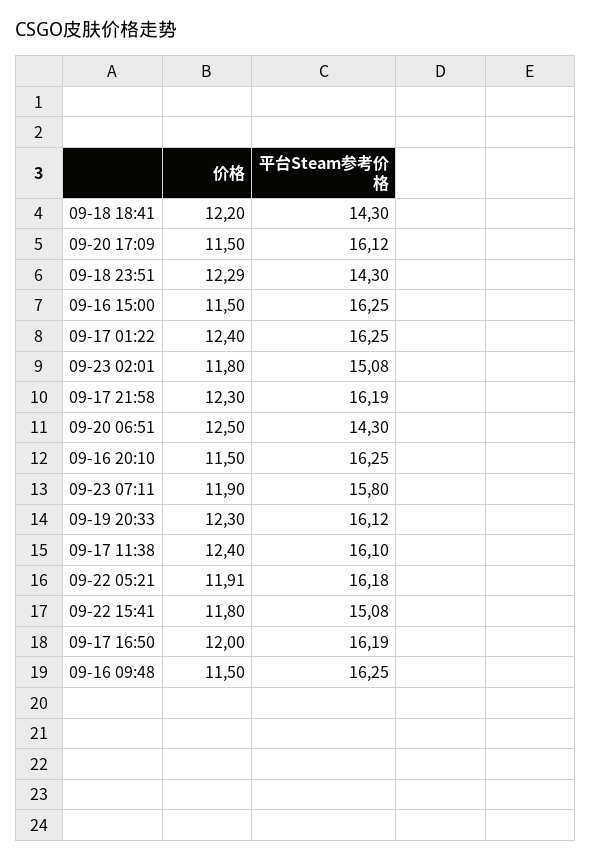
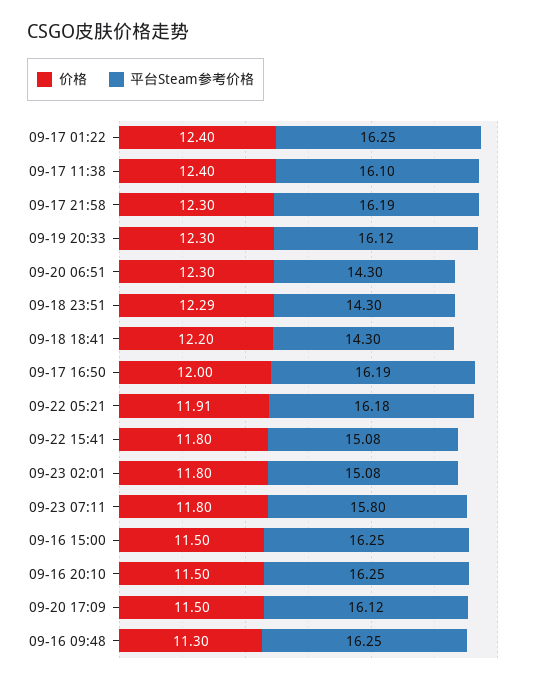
  {
    "价格": {
      "09-18 18:41": 12.2,
      "09-20 17:09": 11.5,
      "09-18 23:51": 12.29,
      "09-16 15:00": 11.5,
      "09-17 01:22": 12.4,
      "09-23 02:01": 11.8,
      "09-17 21:58": 12.3,
-     "09-20 06:51": 12.5,
+     "09-20 06:51": 12.3,
      "09-16 20:10": 11.5,
-     "09-23 07:11": 11.9,
+     "09-23 07:11": 11.8,
      "09-19 20:33": 12.3,
      "09-17 11:38": 12.4,
      "09-22 05:21": 11.91,
      "09-22 15:41": 11.8,
      "09-17 16:50": 12,
-     "09-16 09:48": 11.5
+     "09-16 09:48": 11.3
    },
    "平台Steam参考价格": {
      "09-18 18:41": 14.3,
      "09-20 17:09": 16.12,
      "09-18 23:51": 14.3,
      "09-16 15:00": 16.25,
      "09-17 01:22": 16.25,
      "09-23 02:01": 15.08,
      "09-17 21:58": 16.19,
      "09-20 06:51": 14.3,
      "09-16 20:10": 16.25,
      "09-23 07:11": 15.8,
      "09-19 20:33": 16.12,
      "09-17 11:38": 16.1,
      "09-22 05:21": 16.18,
      "09-22 15:41": 15.08,
      "09-17 16:50": 16.19,
      "09-16 09:48": 16.25
    }
  }

